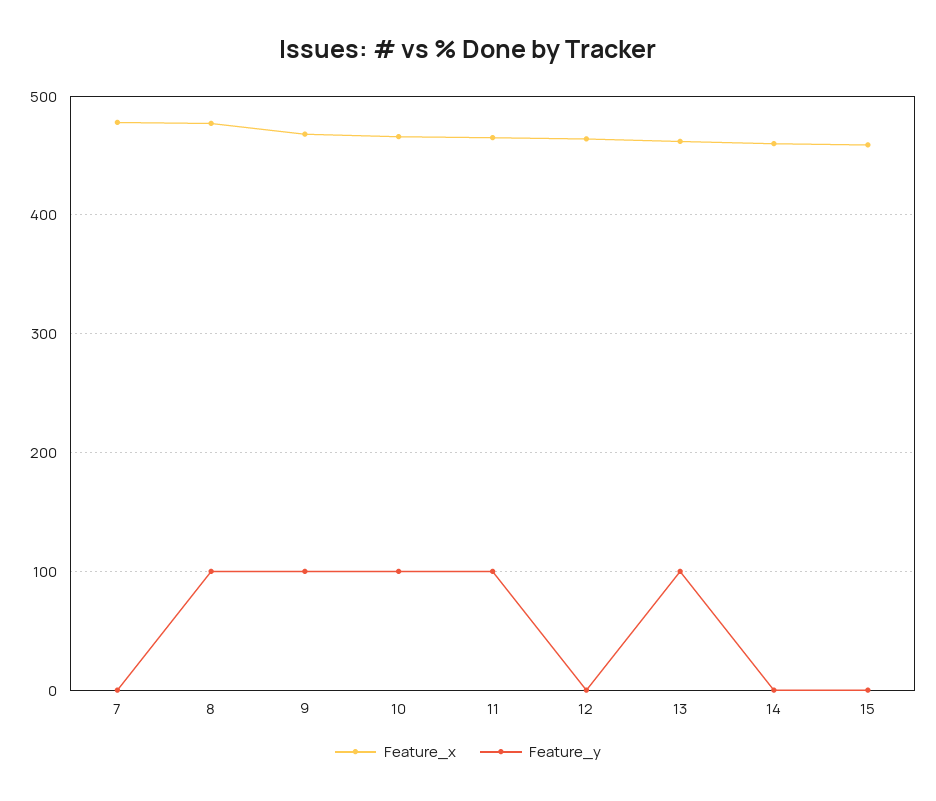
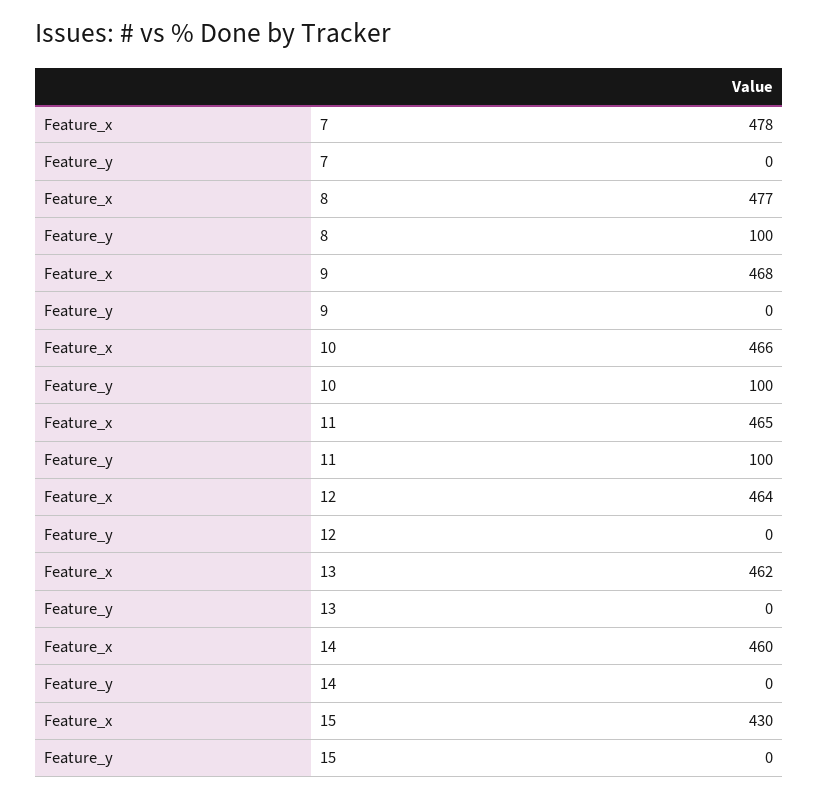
  {
    "Feature_x": {
      "7": 478,
      "8": 477,
      "9": 468,
      "10": 466,
      "11": 465,
      "12": 464,
      "13": 462,
      "14": 460,
-     "15": 460
+     "15": 430
    },
    "Feature_y": {
      "7": 0,
      "8": 100,
-     "9": 100,
+     "9": 0,
      "10": 100,
      "11": 100,
      "12": 0,
-     "13": 100,
+     "13": 0,
      "14": 0,
      "15": 0
    }
  }

